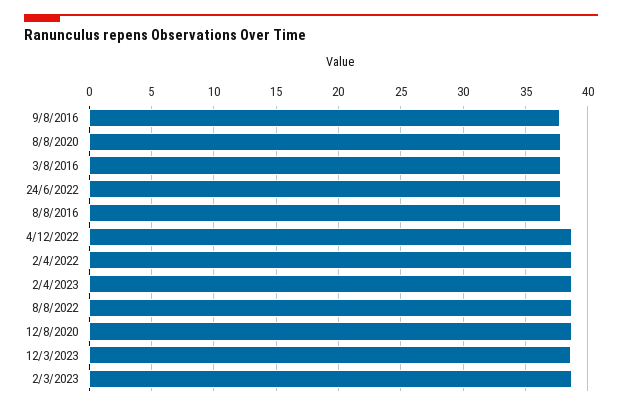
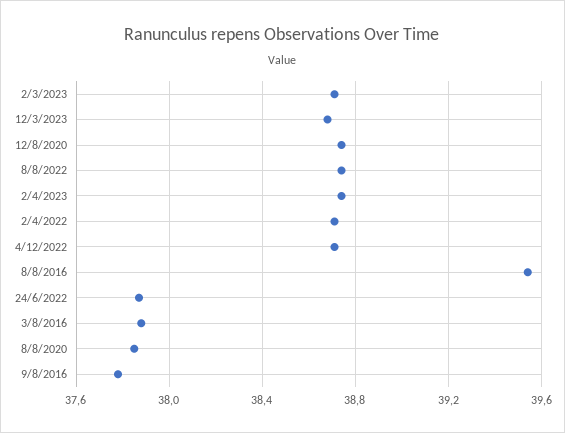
  {
    "9/8/2016": 37.8,
    "8/8/2020": 37.85,
    "3/8/2016": 37.9,
    "24/6/2022": 37.85,
-   "8/8/2016": 38,
+   "8/8/2016": 39.55,
    "4/12/2022": 38.7,
    "2/4/2022": 38.7,
    "2/4/2023": 38.75,
    "8/8/2022": 38.75,
    "12/8/2020": 38.75,
    "12/3/2023": 38.7,
    "2/3/2023": 38.7
  }

